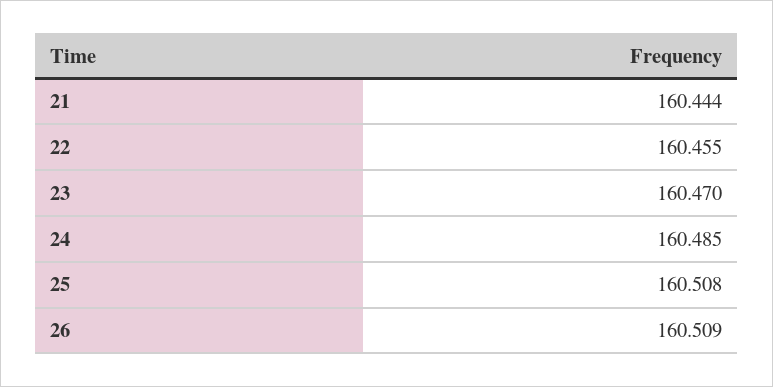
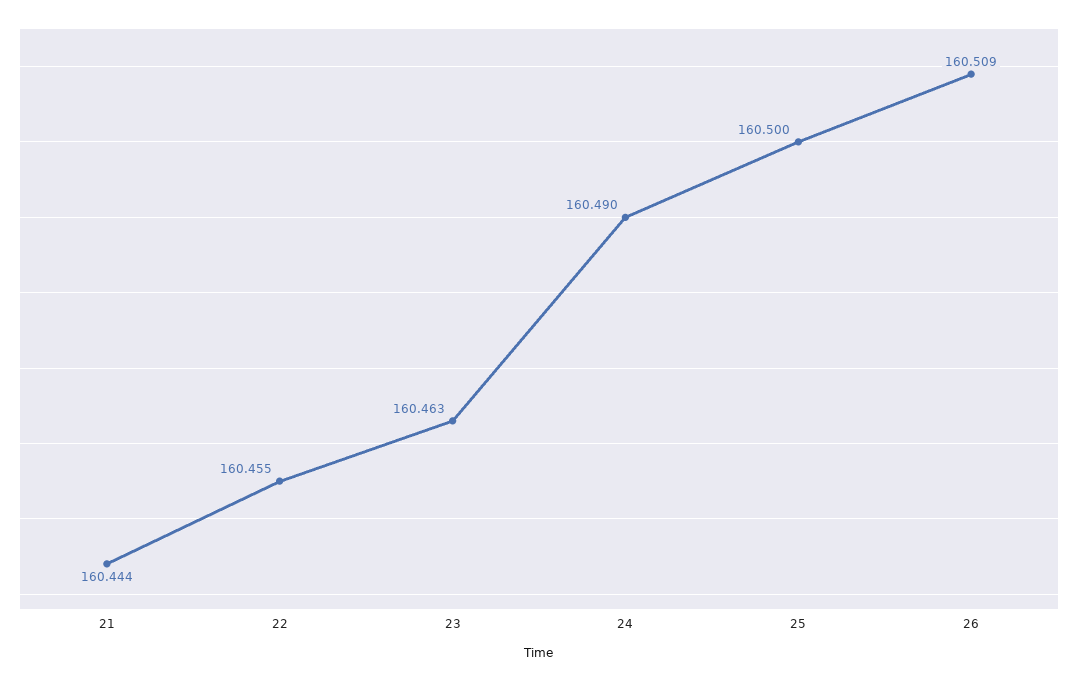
  {
    "21": 160.444,
    "22": 160.455,
-   "23": 160.47,
+   "23": 160.463,
-   "24": 160.485,
+   "24": 160.49,
-   "25": 160.508,
+   "25": 160.5,
    "26": 160.509
  }

